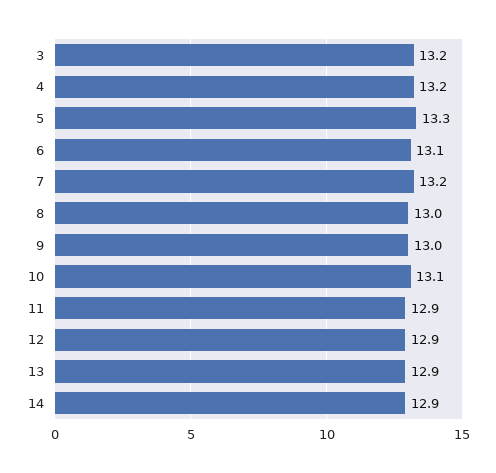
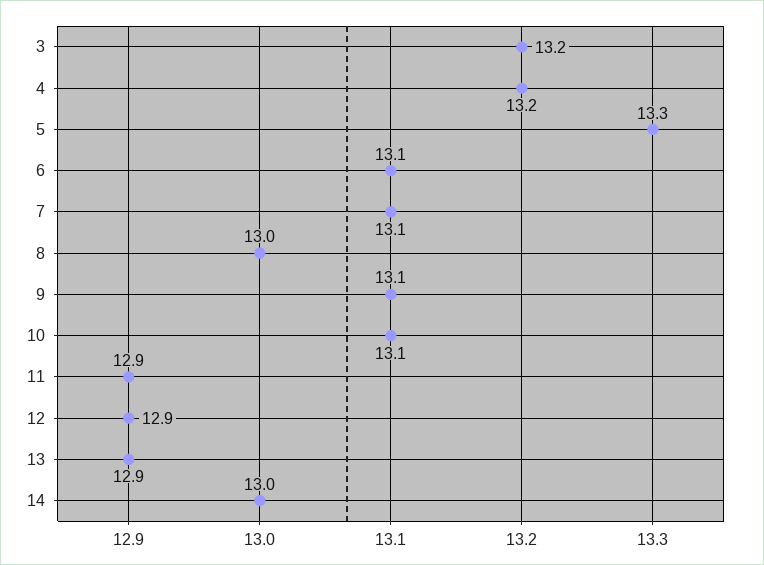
  {
    "3": 13.2,
    "4": 13.2,
    "5": 13.3,
    "6": 13.1,
-   "7": 13.2,
+   "7": 13.1,
    "8": 13,
-   "9": 13,
+   "9": 13.1,
    "10": 13.1,
    "11": 12.9,
    "12": 12.9,
    "13": 12.9,
-   "14": 12.9
+   "14": 13
  }

